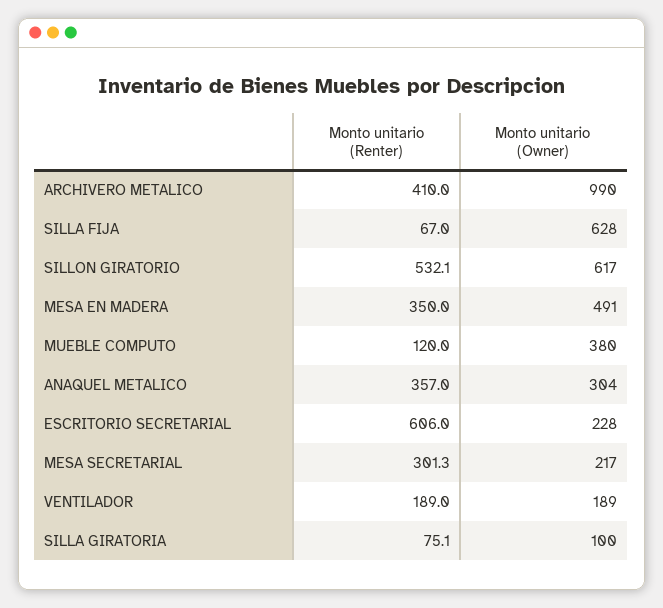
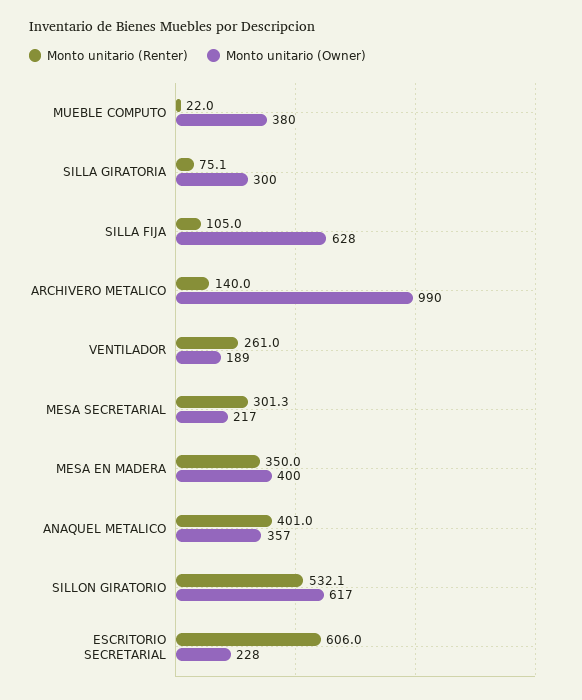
  {
    "Monto unitario (Renter)": {
-     "ARCHIVERO METALICO": 410,
+     "ARCHIVERO METALICO": 140,
-     "SILLA FIJA": 67,
+     "SILLA FIJA": 105,
      "SILLON GIRATORIO": 532.1,
      "MESA EN MADERA": 350,
-     "MUEBLE COMPUTO": 120,
+     "MUEBLE COMPUTO": 22,
-     "ANAQUEL METALICO": 357,
+     "ANAQUEL METALICO": 401,
      "ESCRITORIO SECRETARIAL": 606,
      "MESA SECRETARIAL": 301.3,
-     "VENTILADOR": 189,
+     "VENTILADOR": 261,
      "SILLA GIRATORIA": 75.1
    },
    "Monto unitario (Owner)": {
      "ARCHIVERO METALICO": 990,
      "SILLA FIJA": 628,
      "SILLON GIRATORIO": 617,
-     "MESA EN MADERA": 491,
+     "MESA EN MADERA": 400,
      "MUEBLE COMPUTO": 380,
-     "ANAQUEL METALICO": 304,
+     "ANAQUEL METALICO": 357,
      "ESCRITORIO SECRETARIAL": 228,
      "MESA SECRETARIAL": 217,
      "VENTILADOR": 189,
-     "SILLA GIRATORIA": 100
+     "SILLA GIRATORIA": 300
    }
  }

